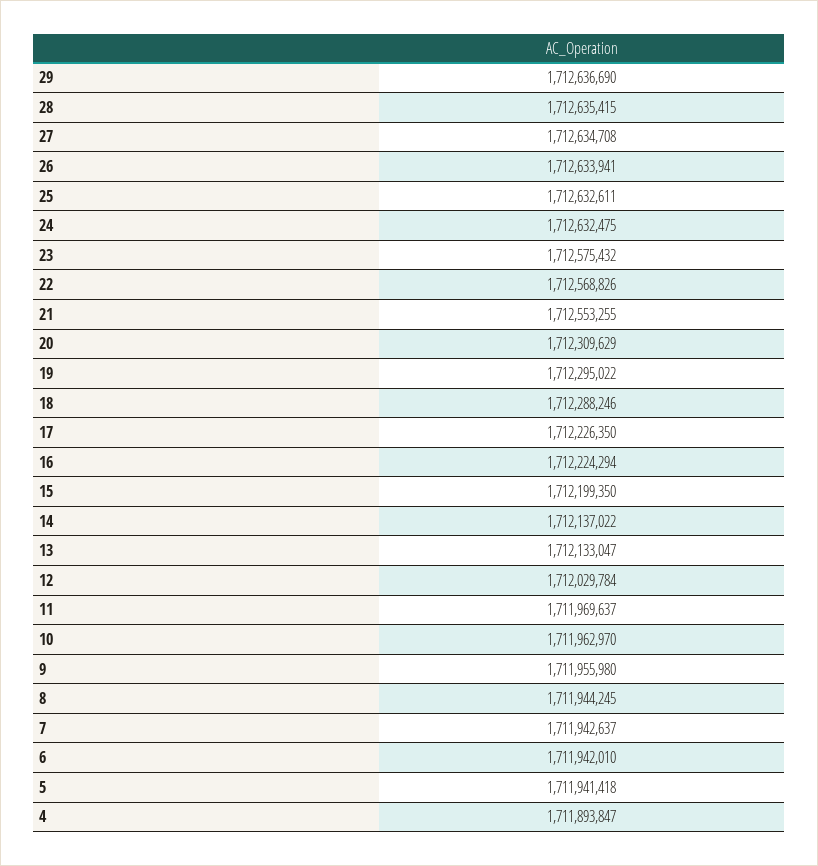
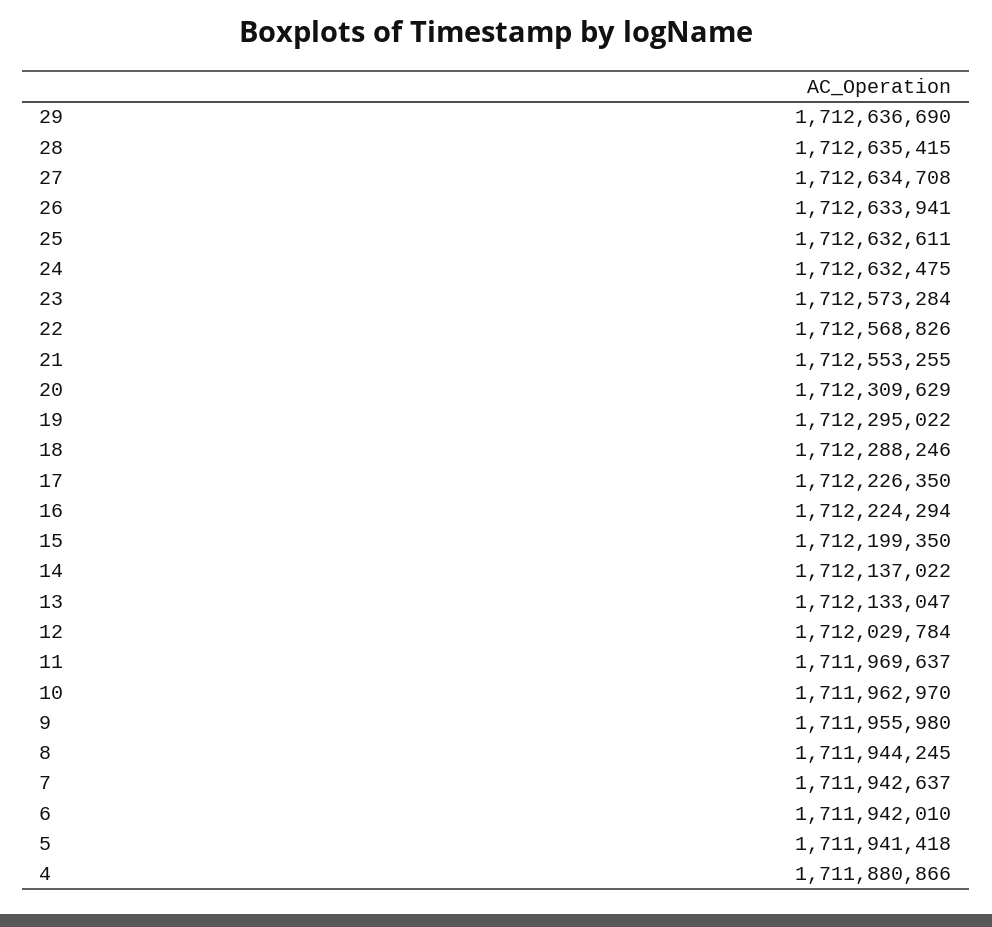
  {
    "29": 1712636690,
    "28": 1712635415,
    "27": 1712634708,
    "26": 1712633941,
    "25": 1712632611,
    "24": 1712632475,
-   "23": 1712575432,
+   "23": 1712573284,
    "22": 1712568826,
    "21": 1712553255,
    "20": 1712309629,
    "19": 1712295022,
    "18": 1712288246,
    "17": 1712226350,
    "16": 1712224294,
    "15": 1712199350,
    "14": 1712137022,
    "13": 1712133047,
    "12": 1712029784,
    "11": 1711969637,
    "10": 1711962970,
    "9": 1711955980,
    "8": 1711944245,
    "7": 1711942637,
    "6": 1711942010,
    "5": 1711941418,
-   "4": 1711893847
+   "4": 1711880866
  }

